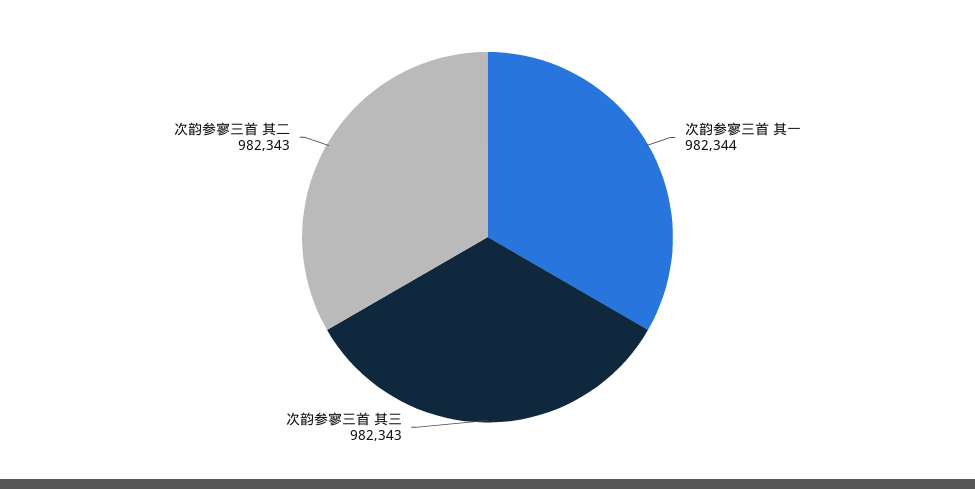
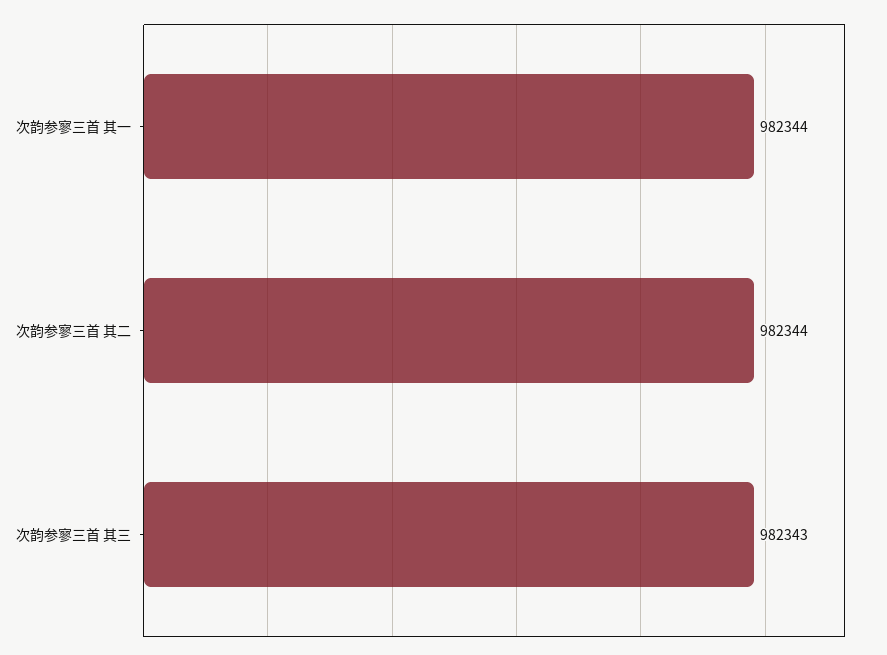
  {
    "次韵参寥三首 其一": 982344,
    "次韵参寥三首 其三": 982343,
-   "次韵参寥三首 其二": 982343
+   "次韵参寥三首 其二": 982344
  }

